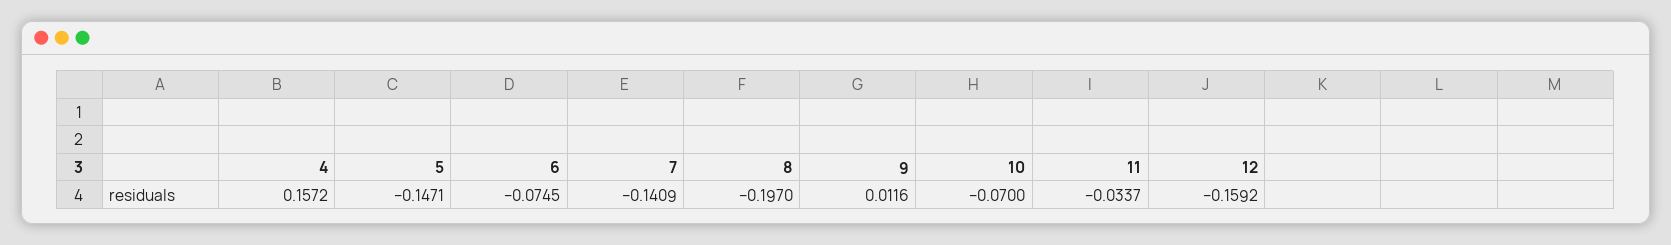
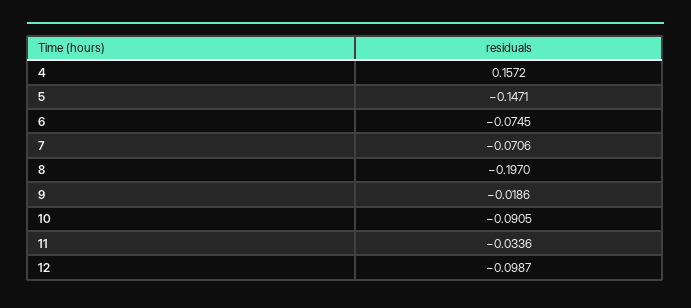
  {
    "4": 0.1572,
    "5": -0.1471,
    "6": -0.0745,
-   "7": -0.1409,
+   "7": -0.0706,
    "8": -0.197,
-   "9": 0.0116,
+   "9": -0.0186,
-   "10": -0.07,
+   "10": -0.0905,
-   "11": -0.0337,
+   "11": -0.0336,
-   "12": -0.1592
+   "12": -0.0987
  }

